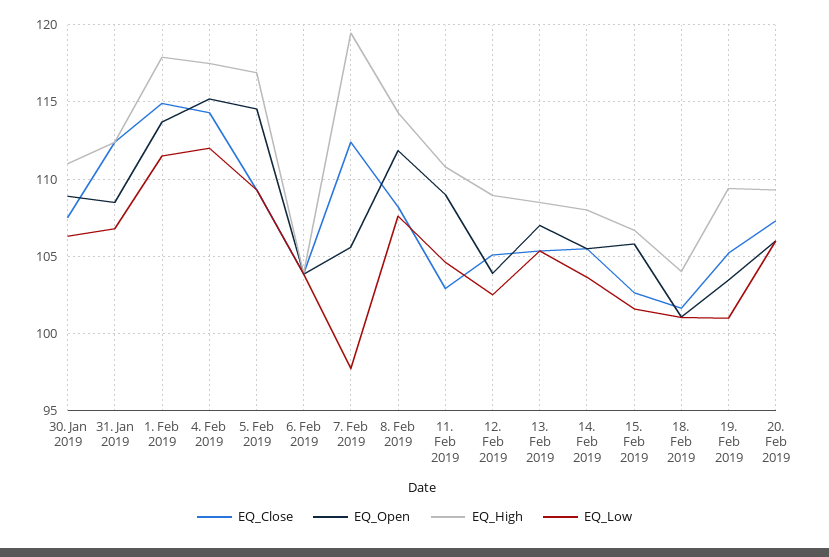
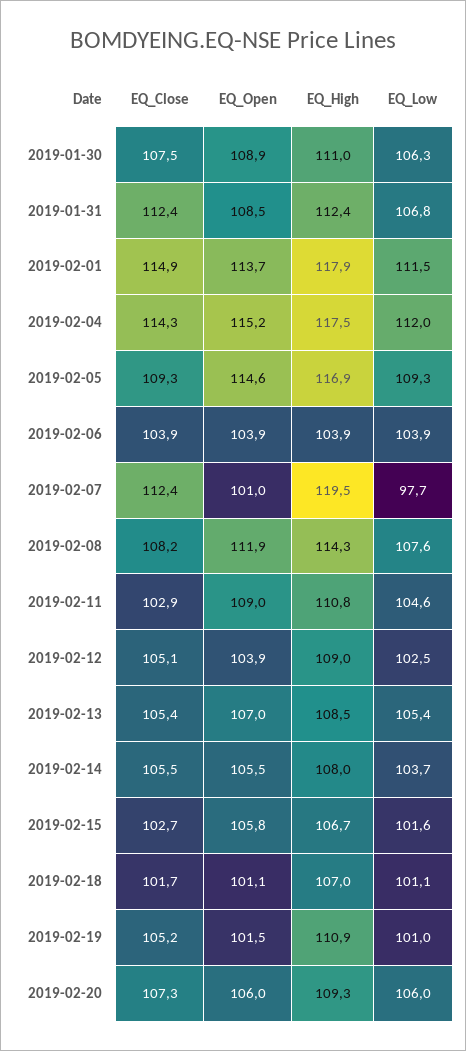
  {
    "EQ_Close": {
      "30. Jan 2019": 107.5,
      "31. Jan 2019": 112.4,
      "1. Feb 2019": 114.9,
      "4. Feb 2019": 114.3,
      "5. Feb 2019": 109.3,
      "6. Feb 2019": 103.9,
      "7. Feb 2019": 112.4,
      "8. Feb 2019": 108.2,
      "11. Feb 2019": 102.9,
      "12. Feb 2019": 105.1,
      "13. Feb 2019": 105.4,
      "14. Feb 2019": 105.5,
      "15. Feb 2019": 102.7,
      "18. Feb 2019": 101.7,
      "19. Feb 2019": 105.2,
      "20. Feb 2019": 107.3
    },
    "EQ_Open": {
      "30. Jan 2019": 108.9,
      "31. Jan 2019": 108.5,
      "1. Feb 2019": 113.7,
      "4. Feb 2019": 115.2,
      "5. Feb 2019": 114.6,
      "6. Feb 2019": 103.9,
-     "7. Feb 2019": 105.5,
+     "7. Feb 2019": 101,
      "8. Feb 2019": 111.9,
      "11. Feb 2019": 109,
      "12. Feb 2019": 103.9,
      "13. Feb 2019": 107,
      "14. Feb 2019": 105.5,
      "15. Feb 2019": 105.8,
      "18. Feb 2019": 101.1,
-     "19. Feb 2019": 103.5,
+     "19. Feb 2019": 101.5,
      "20. Feb 2019": 106
    },
    "EQ_High": {
      "30. Jan 2019": 111,
      "31. Jan 2019": 112.4,
      "1. Feb 2019": 117.9,
      "4. Feb 2019": 117.5,
      "5. Feb 2019": 116.9,
      "6. Feb 2019": 103.9,
      "7. Feb 2019": 119.5,
      "8. Feb 2019": 114.3,
      "11. Feb 2019": 110.8,
      "12. Feb 2019": 109,
      "13. Feb 2019": 108.5,
      "14. Feb 2019": 108,
      "15. Feb 2019": 106.7,
-     "18. Feb 2019": 104,
+     "18. Feb 2019": 107,
-     "19. Feb 2019": 109.5,
+     "19. Feb 2019": 110.9,
      "20. Feb 2019": 109.3
    },
    "EQ_Low": {
      "30. Jan 2019": 106.3,
      "31. Jan 2019": 106.8,
      "1. Feb 2019": 111.5,
      "4. Feb 2019": 112,
      "5. Feb 2019": 109.3,
      "6. Feb 2019": 103.9,
      "7. Feb 2019": 97.7,
      "8. Feb 2019": 107.6,
      "11. Feb 2019": 104.6,
      "12. Feb 2019": 102.5,
      "13. Feb 2019": 105.4,
      "14. Feb 2019": 103.7,
      "15. Feb 2019": 101.6,
      "18. Feb 2019": 101.1,
      "19. Feb 2019": 101,
      "20. Feb 2019": 106
    }
  }

